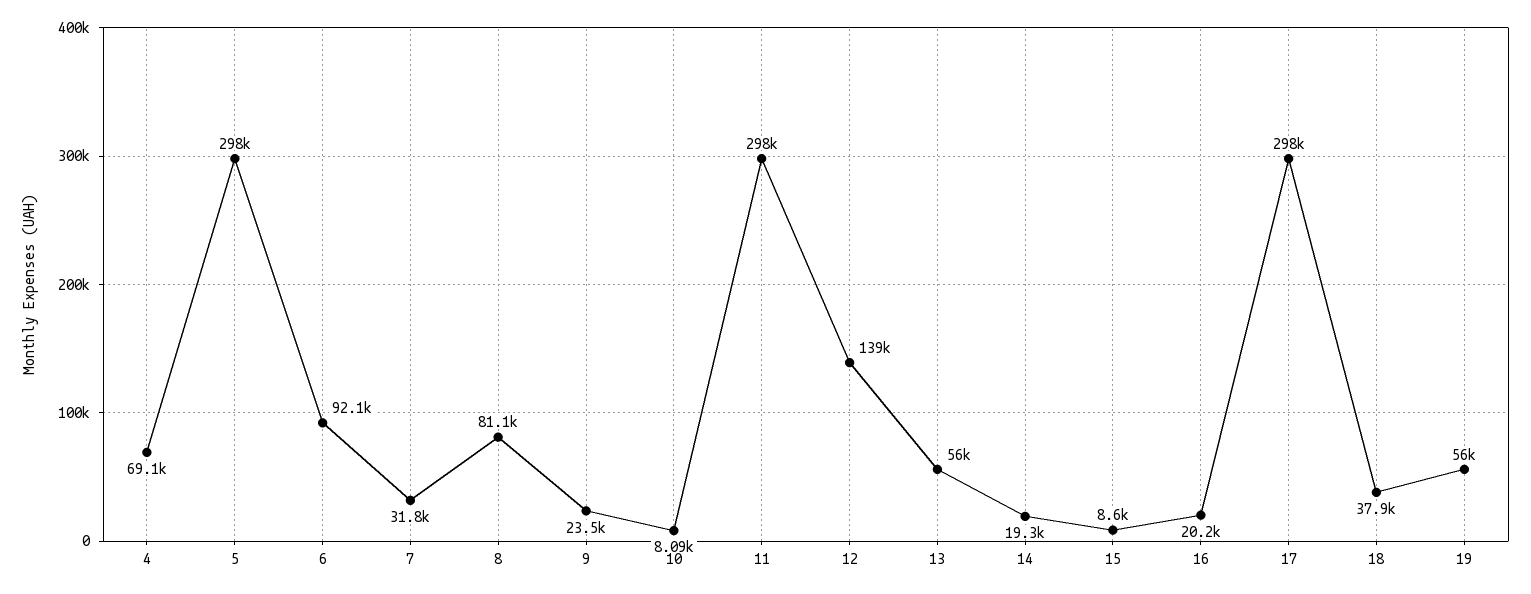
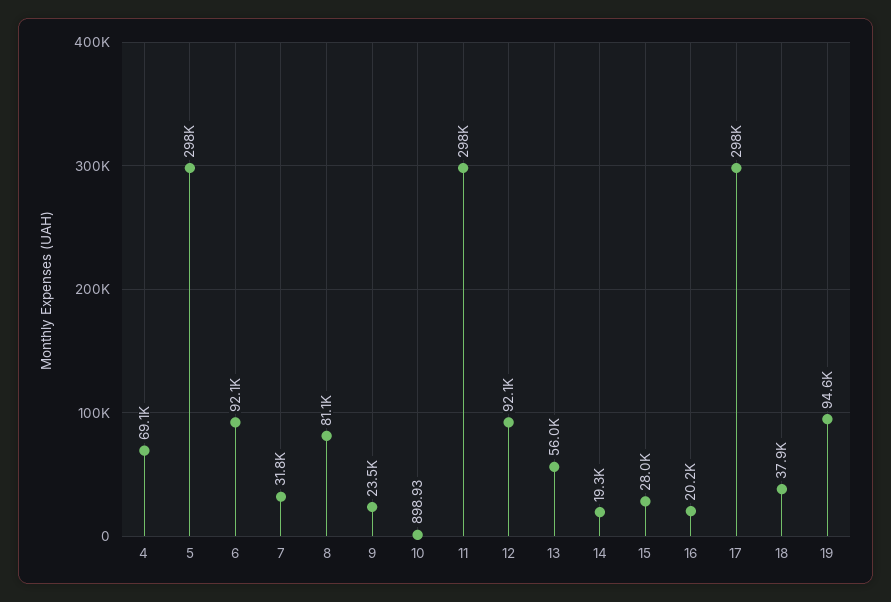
  {
    "4": 69100,
    "5": 298000,
    "6": 92100,
    "7": 31800,
    "8": 81100,
    "9": 23500,
-   "10": 8090,
+   "10": 898.93,
    "11": 298000,
-   "12": 139000,
+   "12": 92100,
    "13": 56000,
    "14": 19300,
-   "15": 8600,
+   "15": 28000,
    "16": 20200,
    "17": 298000,
    "18": 37900,
-   "19": 56000
+   "19": 94600
  }

